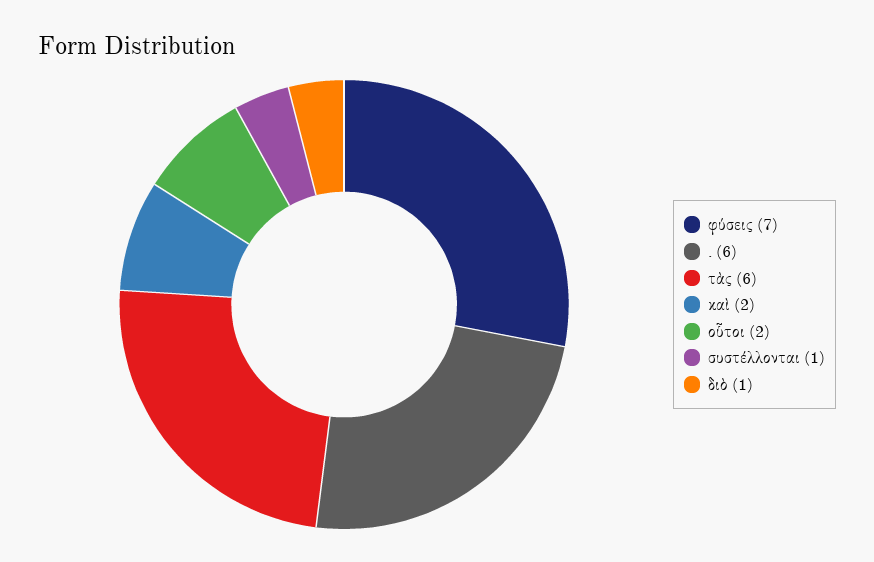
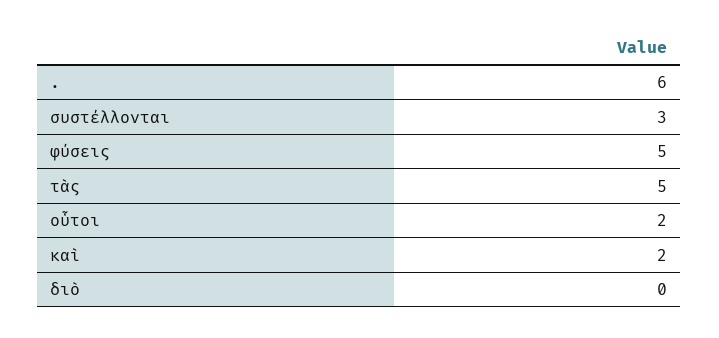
  {
-   "φύσεις": 7,
+   "φύσεις": 5,
    ".": 6,
-   "τὰς": 6,
+   "τὰς": 5,
    "καὶ": 2,
    "οὗτοι": 2,
-   "συστέλλονται": 1,
+   "συστέλλονται": 3,
-   "διὸ": 1
+   "διὸ": 0
  }

